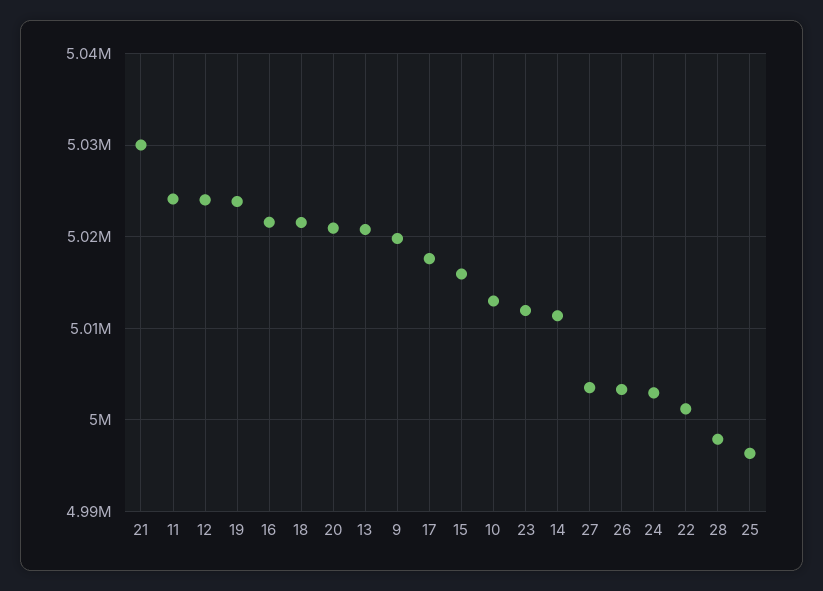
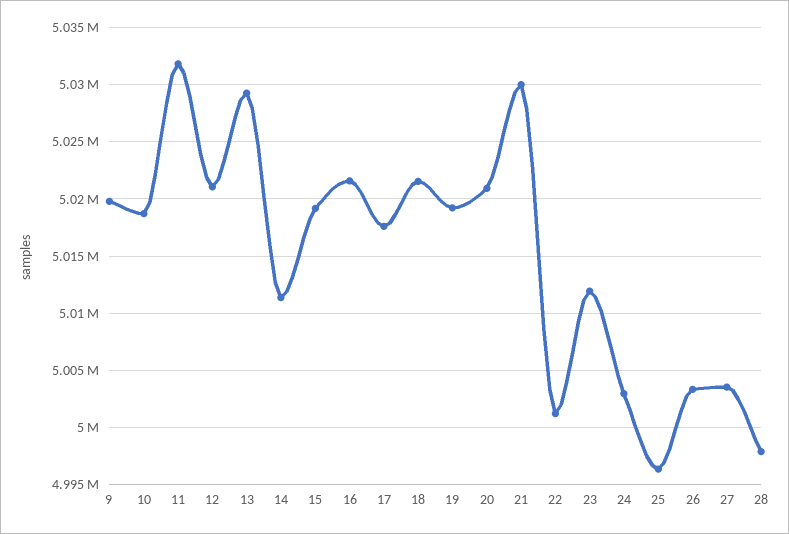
  {
    "21": 5030000,
-   "11": 5024000,
+   "11": 5032000,
-   "12": 5024000,
+   "12": 5021000,
-   "19": 5024000,
+   "19": 5019000,
    "16": 5022000,
    "18": 5022000,
    "20": 5021000,
-   "13": 5021000,
+   "13": 5029000,
    "9": 5020000,
    "17": 5018000,
-   "15": 5016000,
+   "15": 5019000,
-   "10": 5013000,
+   "10": 5019000,
    "23": 5012000,
    "14": 5011000,
    "27": 5004000,
    "26": 5003000,
    "24": 5003000,
    "22": 5001000,
    "28": 4998000,
    "25": 4996000
  }

